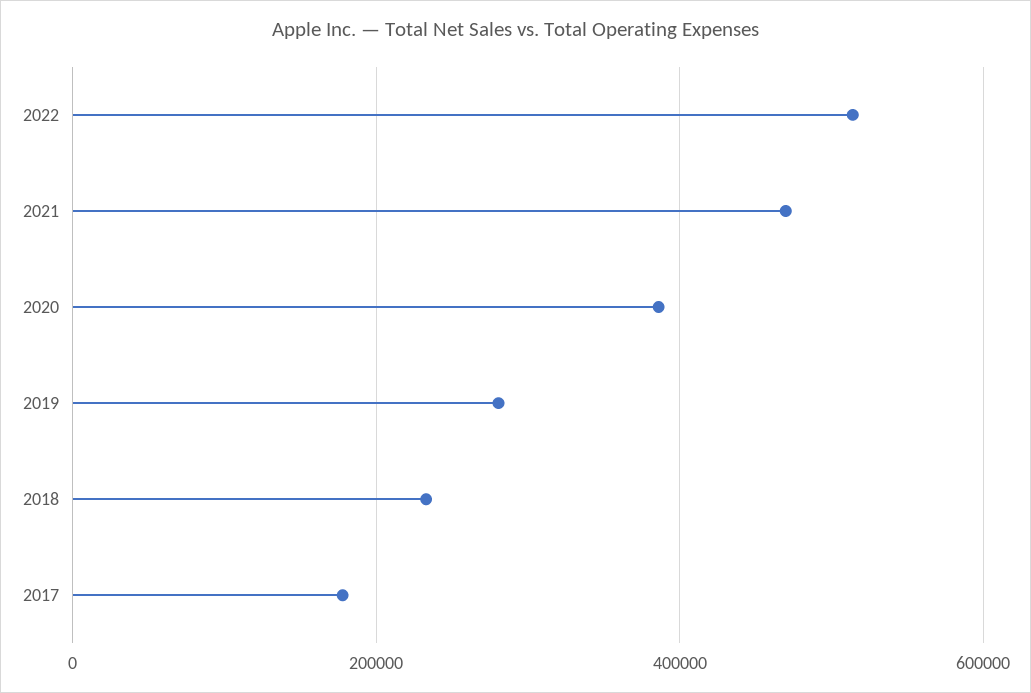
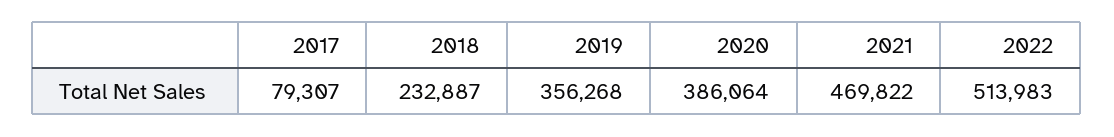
  {
    "2022": 513983,
    "2021": 469822,
    "2020": 386064,
-   "2019": 280000,
+   "2019": 356268,
    "2018": 232887,
-   "2017": 180000
+   "2017": 79307
  }

